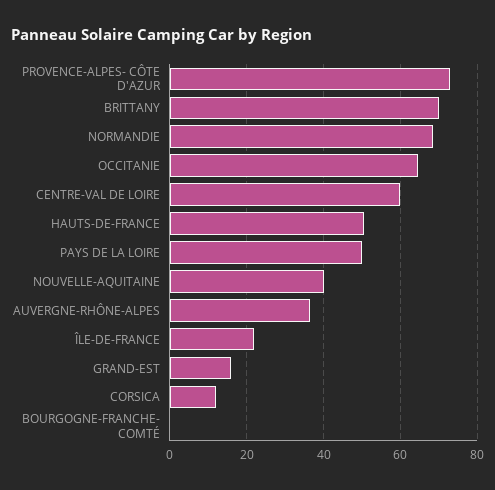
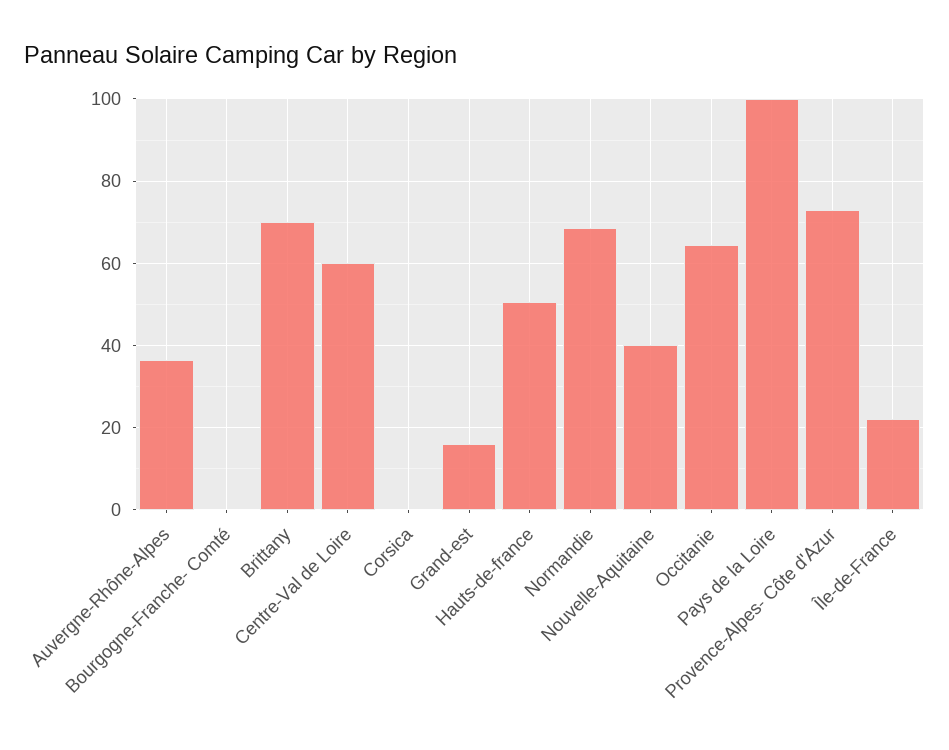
  {
    "PROVENCE-ALPES- CÔTE D'AZUR": 74,
    "BRITTANY": 70,
    "NORMANDIE": 68,
    "OCCITANIE": 64,
    "CENTRE-VAL DE LOIRE": 60,
    "HAUTS-DE-FRANCE": 50,
-   "PAYS DE LA LOIRE": 50,
+   "PAYS DE LA LOIRE": 100,
    "NOUVELLE-AQUITAINE": 40,
    "AUVERGNE-RHÔNE-ALPES": 36,
    "ÎLE-DE-FRANCE": 22,
    "GRAND-EST": 16,
-   "CORSICA": 12,
+   "CORSICA": 0,
    "BOURGOGNE-FRANCHE- COMTÉ": 0
  }

